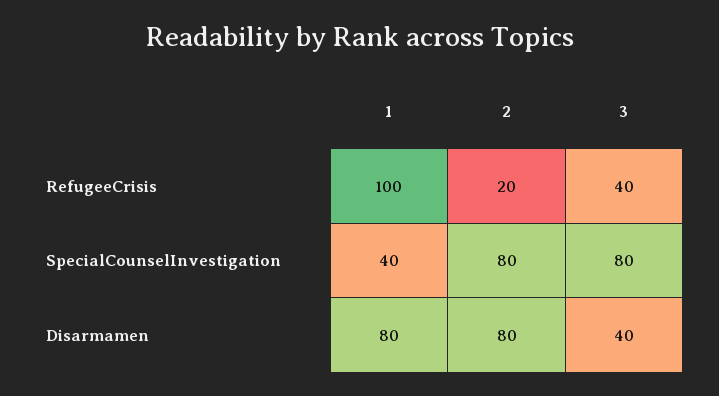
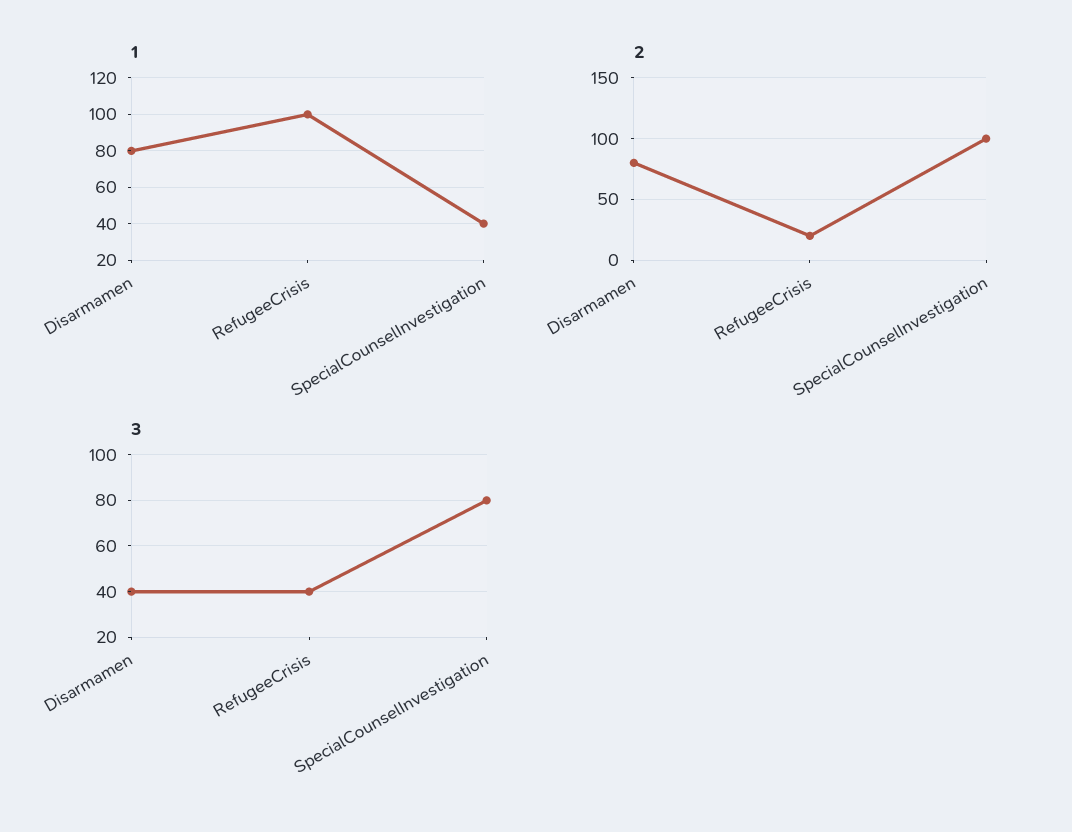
  {
    "1": {
      "RefugeeCrisis": 100,
      "SpecialCounselInvestigation": 40,
      "Disarmamen": 80
    },
    "2": {
      "RefugeeCrisis": 20,
-     "SpecialCounselInvestigation": 80,
+     "SpecialCounselInvestigation": 100,
      "Disarmamen": 80
    },
    "3": {
      "RefugeeCrisis": 40,
      "SpecialCounselInvestigation": 80,
      "Disarmamen": 40
    }
  }

